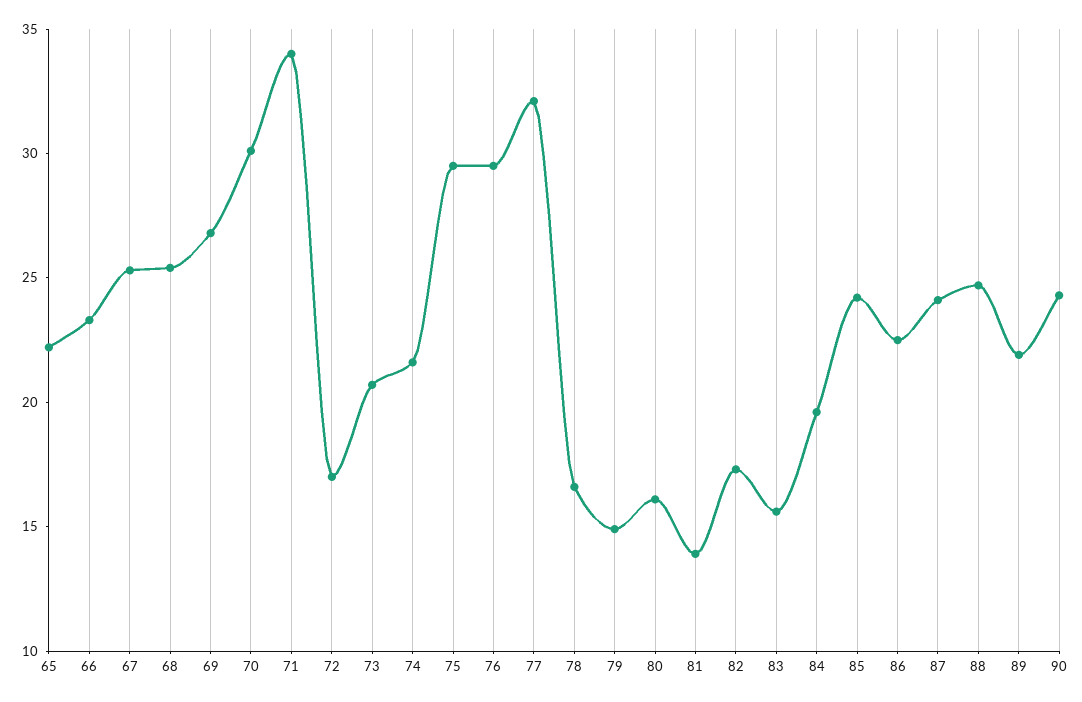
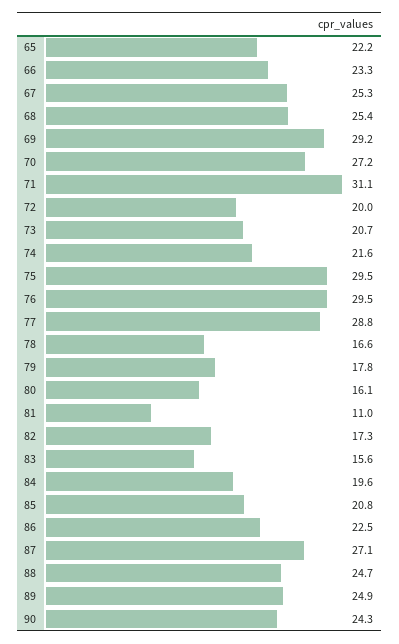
  {
    "65": 22.2,
    "66": 23.3,
    "67": 25.3,
    "68": 25.4,
-   "69": 27,
+   "69": 29.2,
-   "70": 30,
+   "70": 27.2,
-   "71": 34,
+   "71": 31.1,
-   "72": 17,
+   "72": 20,
    "73": 20.7,
    "74": 21.6,
    "75": 29.5,
    "76": 29.5,
-   "77": 32,
+   "77": 28.8,
    "78": 16.6,
-   "79": 15,
+   "79": 17.8,
    "80": 16.1,
-   "81": 14,
+   "81": 11,
    "82": 17.3,
    "83": 15.6,
    "84": 19.6,
-   "85": 24,
+   "85": 20.8,
    "86": 22.5,
-   "87": 24,
+   "87": 27.1,
    "88": 24.7,
-   "89": 22,
+   "89": 24.9,
    "90": 24.3
  }

